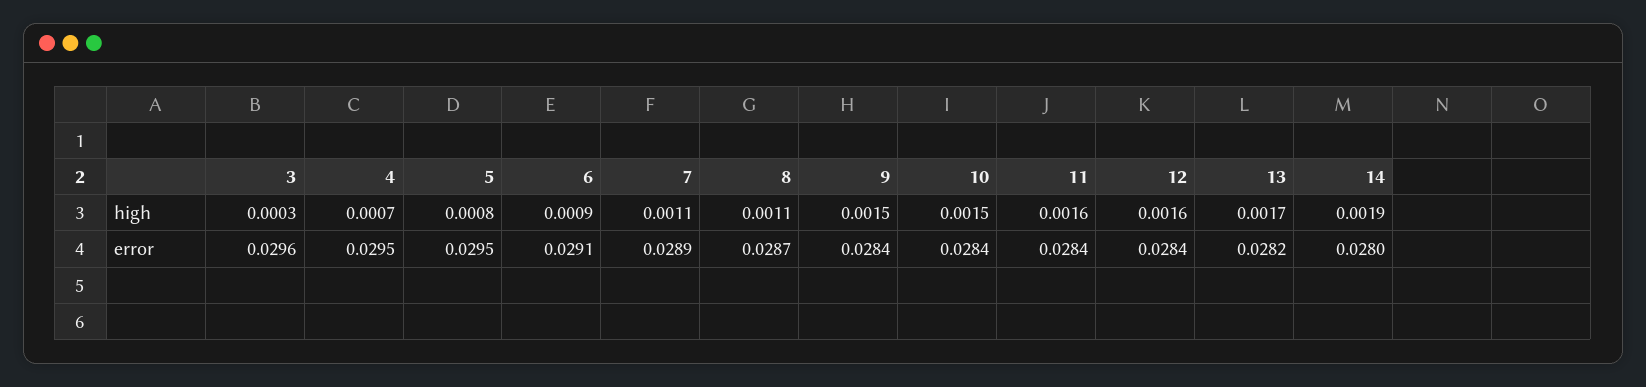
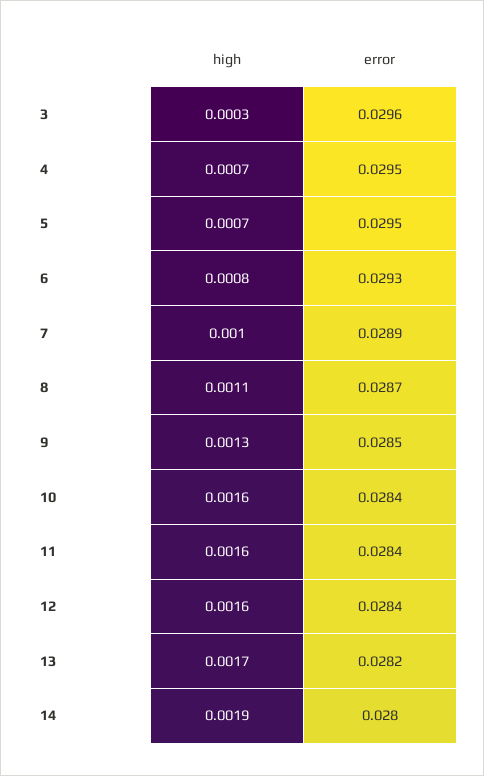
  {
    "3": {
      "high": 0.0003,
      "error": 0.0296
    },
    "4": {
      "high": 0.0007,
      "error": 0.0295
    },
    "5": {
-     "high": 0.0008,
+     "high": 0.0007,
      "error": 0.0295
    },
    "6": {
-     "high": 0.0009,
+     "high": 0.0008,
-     "error": 0.0291
+     "error": 0.0293
    },
    "7": {
-     "high": 0.0011,
+     "high": 0.001,
      "error": 0.0289
    },
    "8": {
      "high": 0.0011,
      "error": 0.0287
    },
    "9": {
-     "high": 0.0015,
+     "high": 0.0013,
-     "error": 0.0284
+     "error": 0.0285
    },
    "10": {
-     "high": 0.0015,
+     "high": 0.0016,
      "error": 0.0284
    },
    "11": {
      "high": 0.0016,
      "error": 0.0284
    },
    "12": {
      "high": 0.0016,
      "error": 0.0284
    },
    "13": {
      "high": 0.0017,
      "error": 0.0282
    },
    "14": {
      "high": 0.0019,
      "error": 0.028
    }
  }

